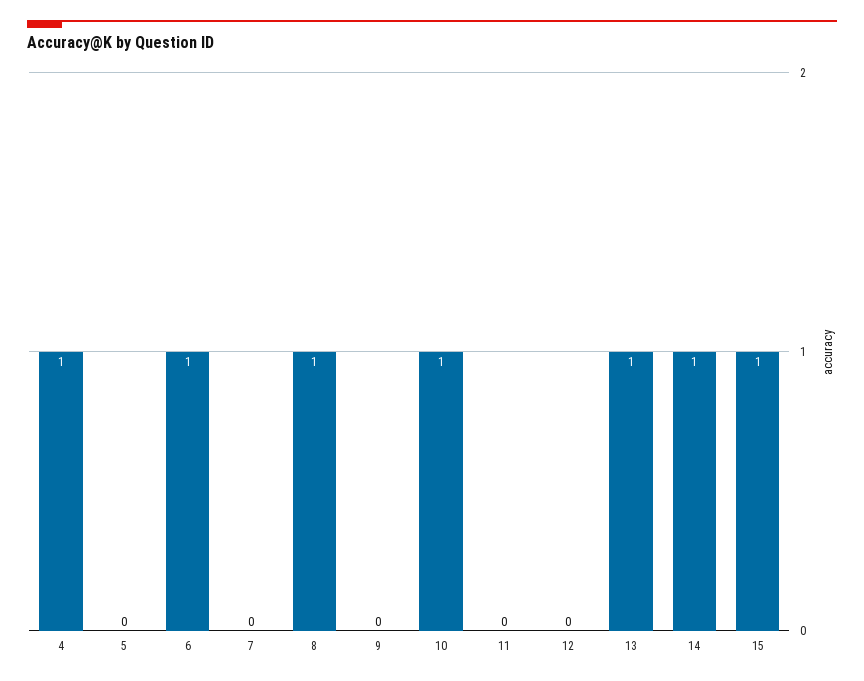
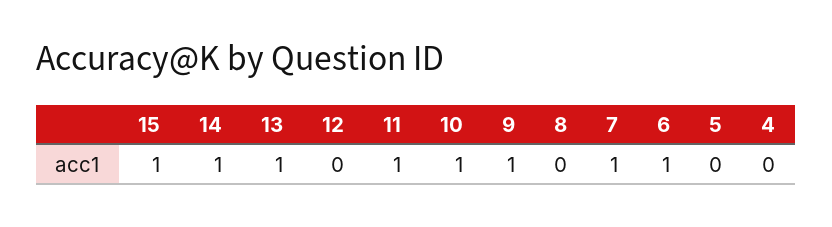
  {
-   "4": 1,
+   "4": 0,
    "5": 0,
    "6": 1,
-   "7": 0,
+   "7": 1,
-   "8": 1,
+   "8": 0,
-   "9": 0,
+   "9": 1,
    "10": 1,
-   "11": 0,
+   "11": 1,
    "12": 0,
    "13": 1,
    "14": 1,
    "15": 1
  }

